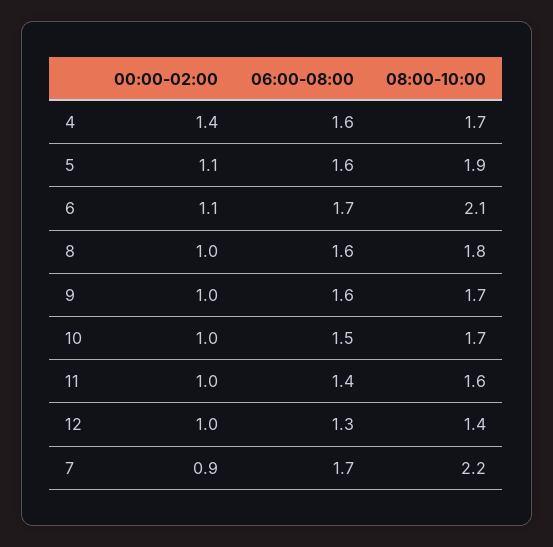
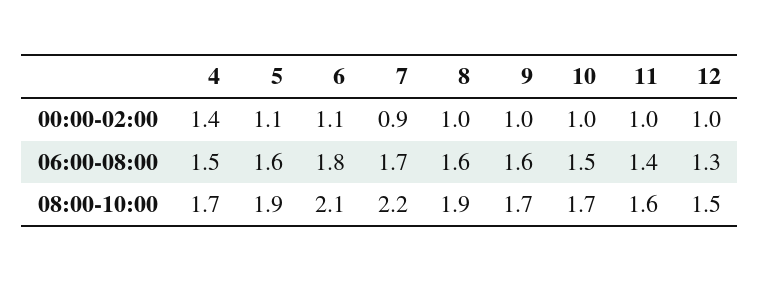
  {
    "00:00-02:00": {
      "4": 1.4,
      "5": 1.1,
      "6": 1.1,
      "8": 1,
      "9": 1,
      "10": 1,
      "11": 1,
      "12": 1,
      "7": 0.9
    },
    "06:00-08:00": {
-     "4": 1.6,
+     "4": 1.5,
      "5": 1.6,
-     "6": 1.7,
+     "6": 1.8,
      "8": 1.6,
      "9": 1.6,
      "10": 1.5,
      "11": 1.4,
      "12": 1.3,
      "7": 1.7
    },
    "08:00-10:00": {
      "4": 1.7,
      "5": 1.9,
      "6": 2.1,
-     "8": 1.8,
+     "8": 1.9,
      "9": 1.7,
      "10": 1.7,
      "11": 1.6,
-     "12": 1.4,
+     "12": 1.5,
      "7": 2.2
    }
  }

